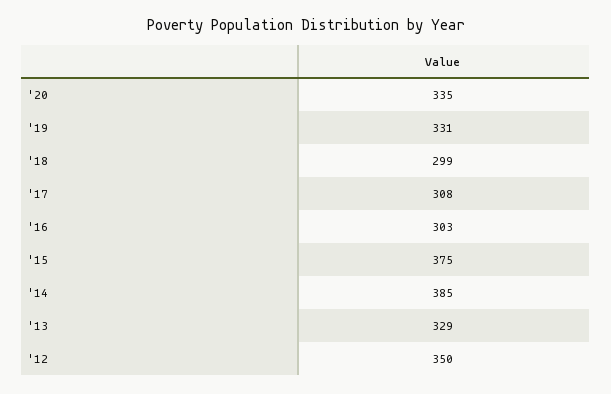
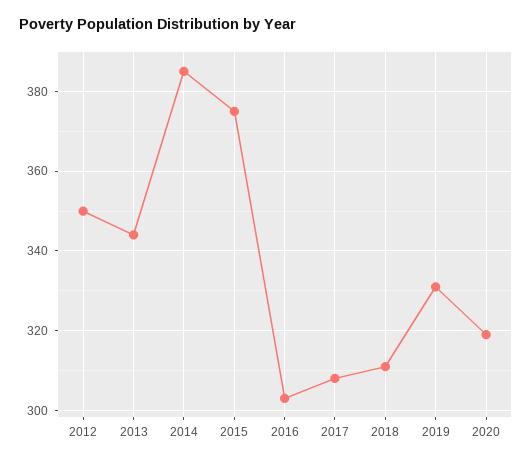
  {
-   "'20": 335,
+   "'20": 320,
    "'19": 331,
-   "'18": 299,
+   "'18": 310,
    "'17": 308,
    "'16": 303,
    "'15": 375,
    "'14": 385,
-   "'13": 329,
+   "'13": 345,
    "'12": 350
  }

